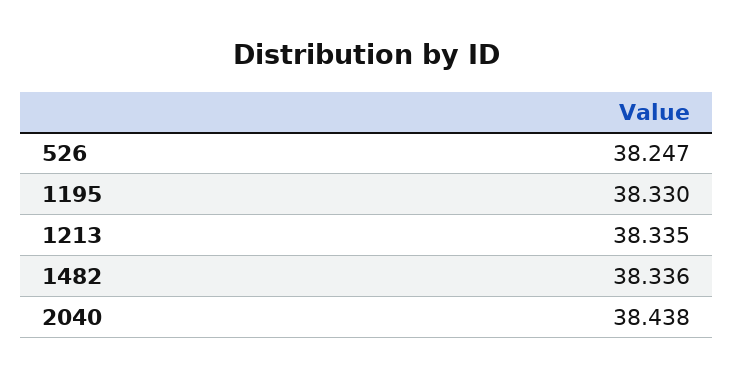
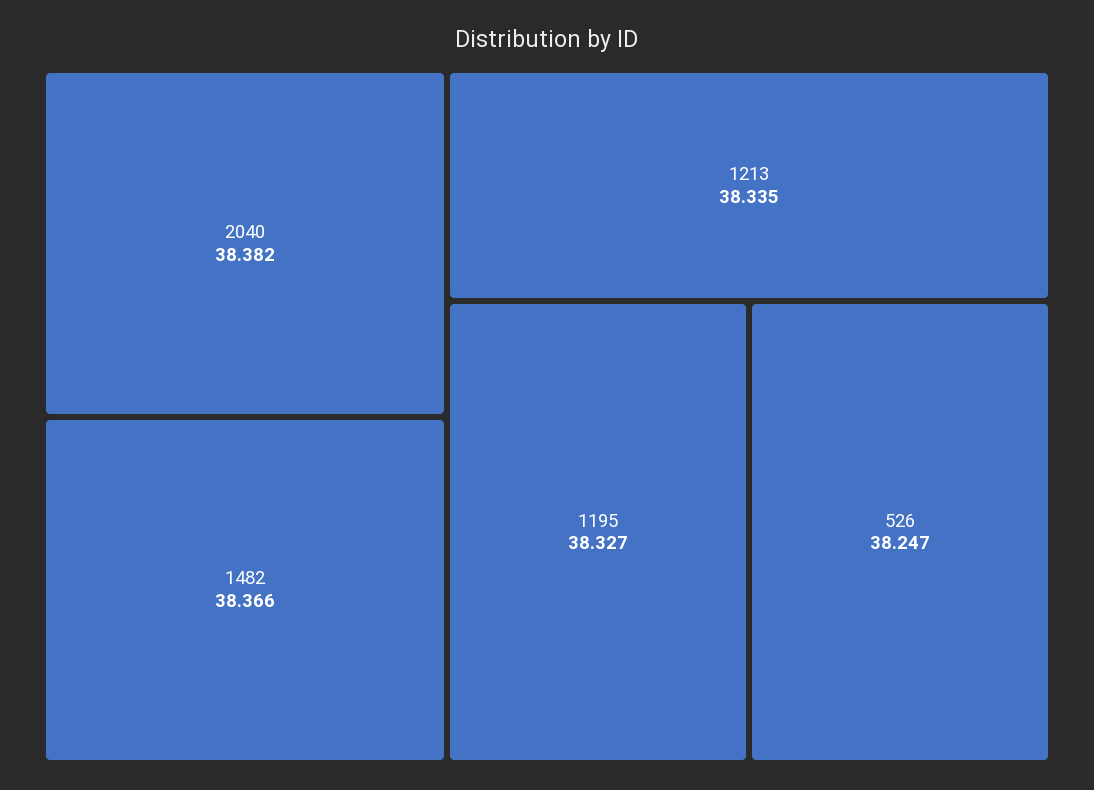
  {
    "526": 38.247,
-   "1195": 38.33,
+   "1195": 38.327,
    "1213": 38.335,
-   "1482": 38.336,
+   "1482": 38.366,
-   "2040": 38.438
+   "2040": 38.382
  }

